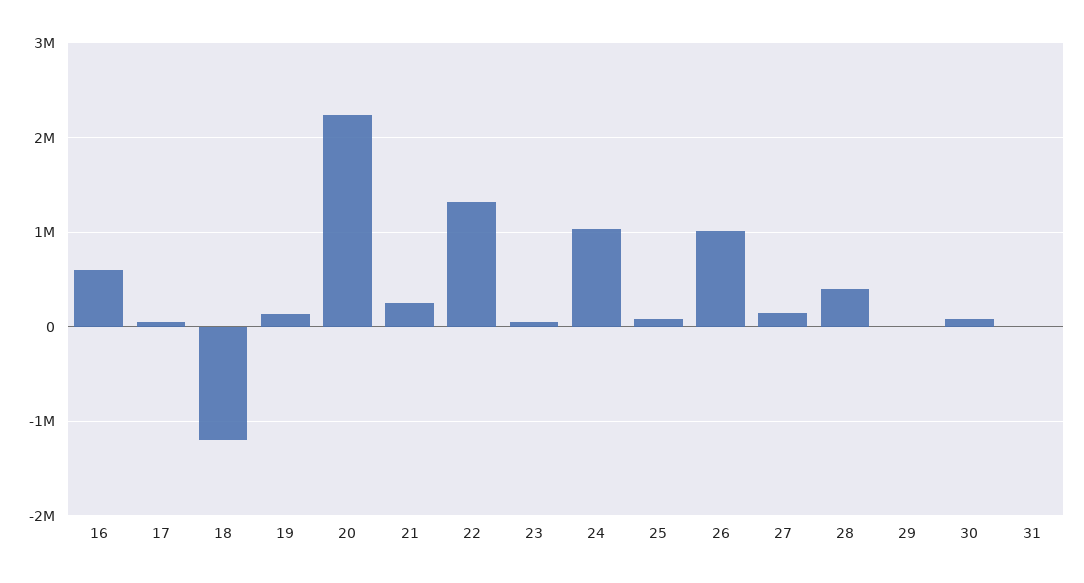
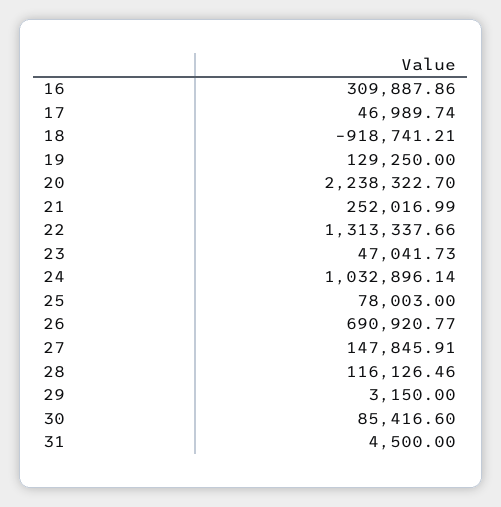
  {
-   "16": 600000,
+   "16": 309887.86,
    "17": 46989.74,
-   "18": -1200000,
+   "18": -918741.21,
    "19": 129250,
    "20": 2238322.7,
    "21": 252016.99,
    "22": 1313337.66,
    "23": 47041.73,
    "24": 1032896.14,
    "25": 78003,
-   "26": 1000000,
+   "26": 690920.77,
    "27": 147845.91,
-   "28": 400000,
+   "28": 116126.46,
    "29": 3150,
    "30": 85416.6,
    "31": 4500
  }

